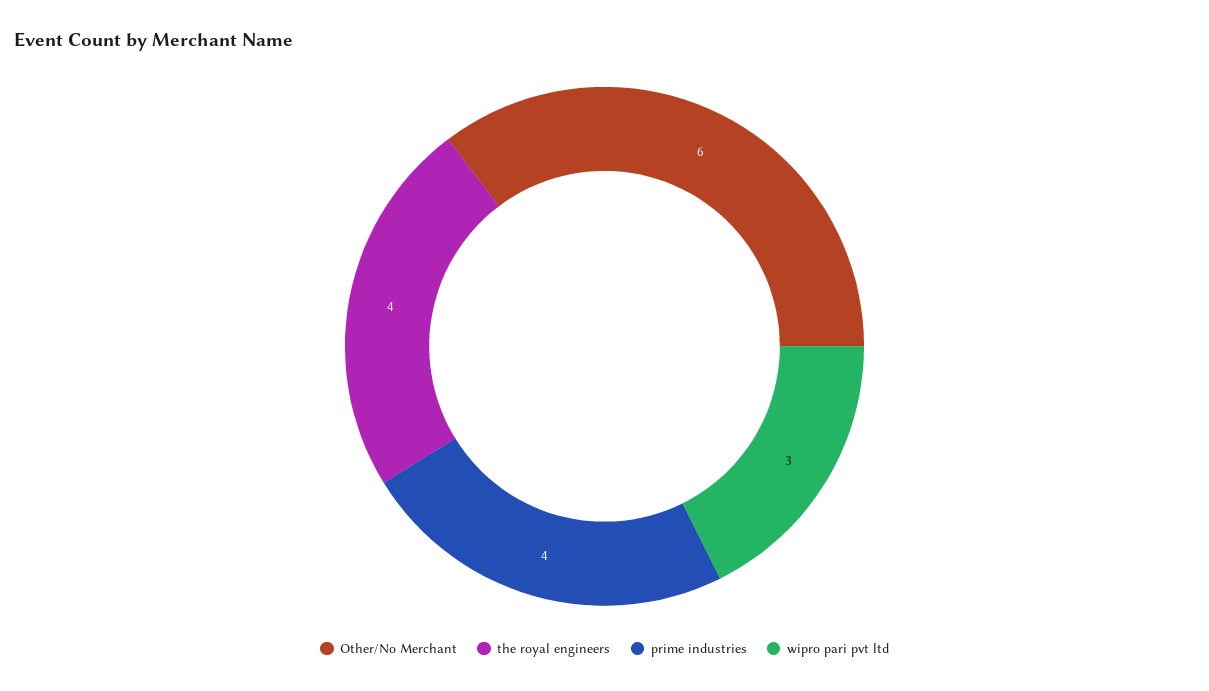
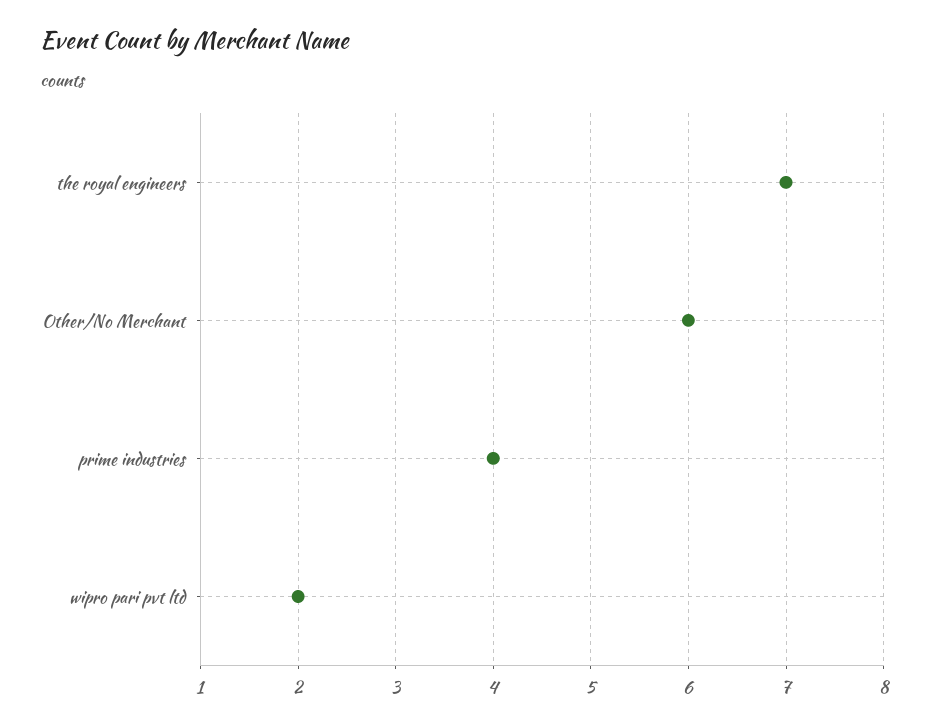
  {
    "Other/No Merchant": 6,
-   "the royal engineers": 4,
+   "the royal engineers": 7,
    "prime industries": 4,
-   "wipro pari pvt ltd": 3
+   "wipro pari pvt ltd": 2
  }

